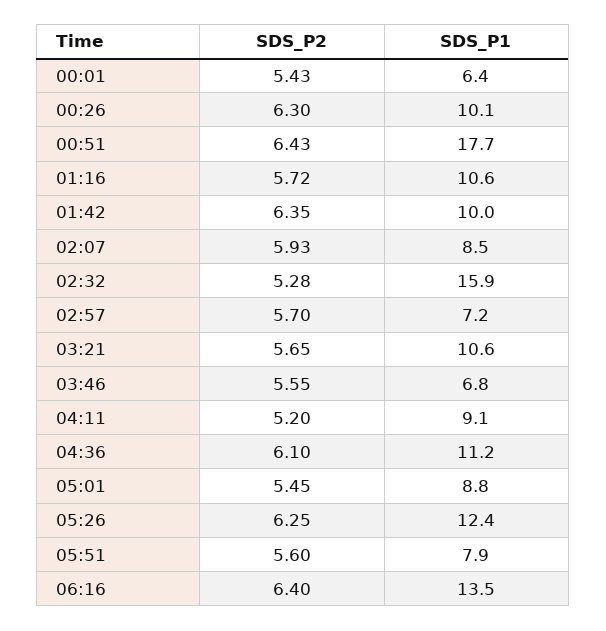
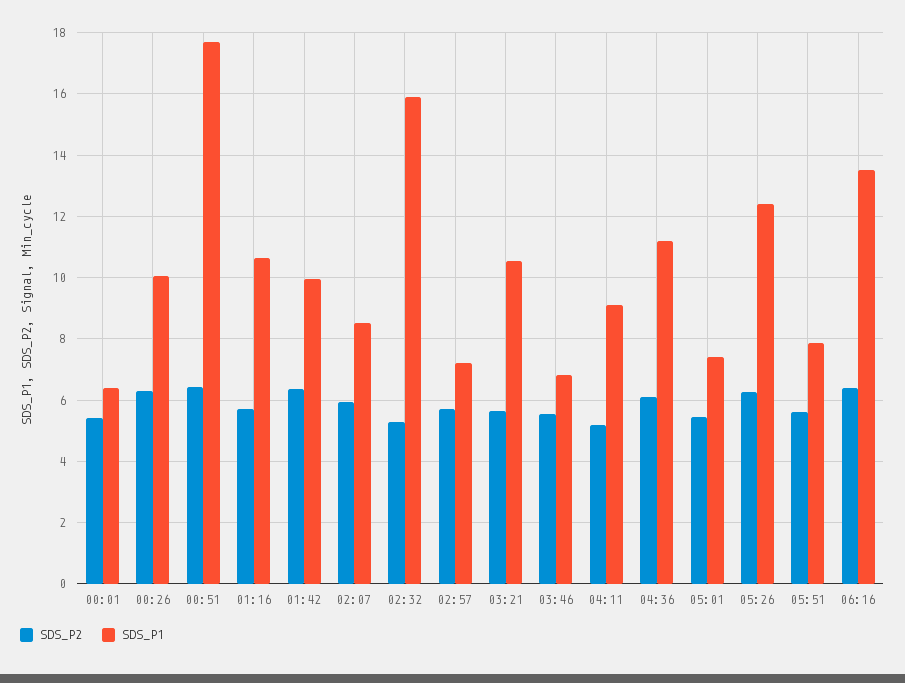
  {
    "SDS_P2": {
      "00:01": 5.43,
      "00:26": 6.3,
      "00:51": 6.43,
      "01:16": 5.72,
      "01:42": 6.35,
      "02:07": 5.93,
      "02:32": 5.28,
      "02:57": 5.7,
      "03:21": 5.65,
      "03:46": 5.55,
      "04:11": 5.2,
      "04:36": 6.1,
      "05:01": 5.45,
      "05:26": 6.25,
      "05:51": 5.6,
      "06:16": 6.4
    },
    "SDS_P1": {
      "00:01": 6.4,
      "00:26": 10.1,
      "00:51": 17.7,
      "01:16": 10.6,
      "01:42": 10,
      "02:07": 8.5,
      "02:32": 15.9,
      "02:57": 7.2,
      "03:21": 10.6,
      "03:46": 6.8,
      "04:11": 9.1,
      "04:36": 11.2,
-     "05:01": 8.8,
+     "05:01": 7.4,
      "05:26": 12.4,
      "05:51": 7.9,
      "06:16": 13.5
    }
  }

